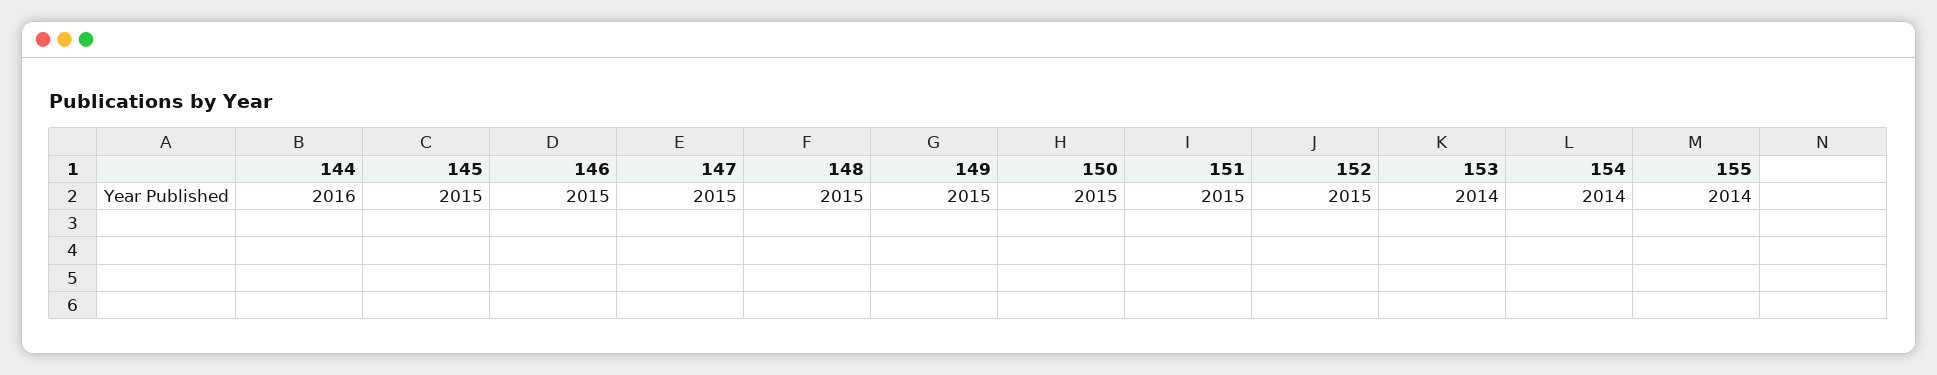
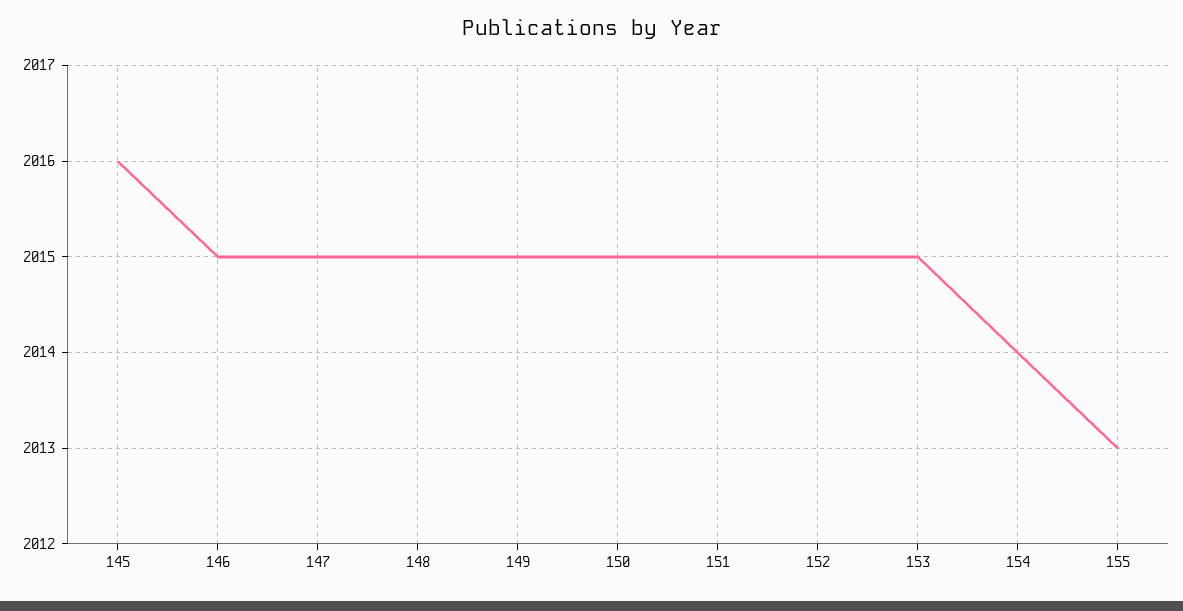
  {
-   "144": 2016,
-   "145": 2015,
+   "145": 2016,
    "146": 2015,
    "147": 2015,
    "148": 2015,
    "149": 2015,
    "150": 2015,
    "151": 2015,
    "152": 2015,
-   "153": 2014,
+   "153": 2015,
    "154": 2014,
-   "155": 2014
+   "155": 2013
  }

